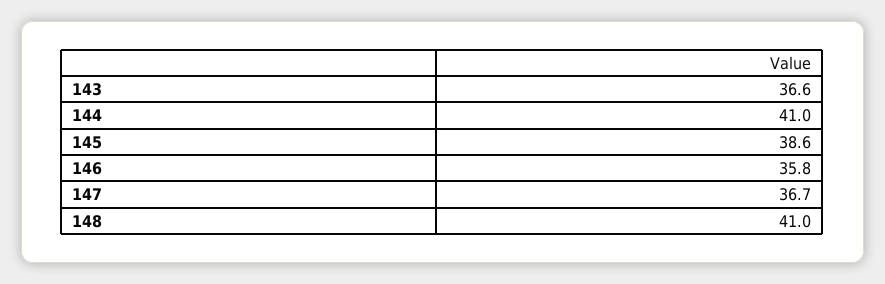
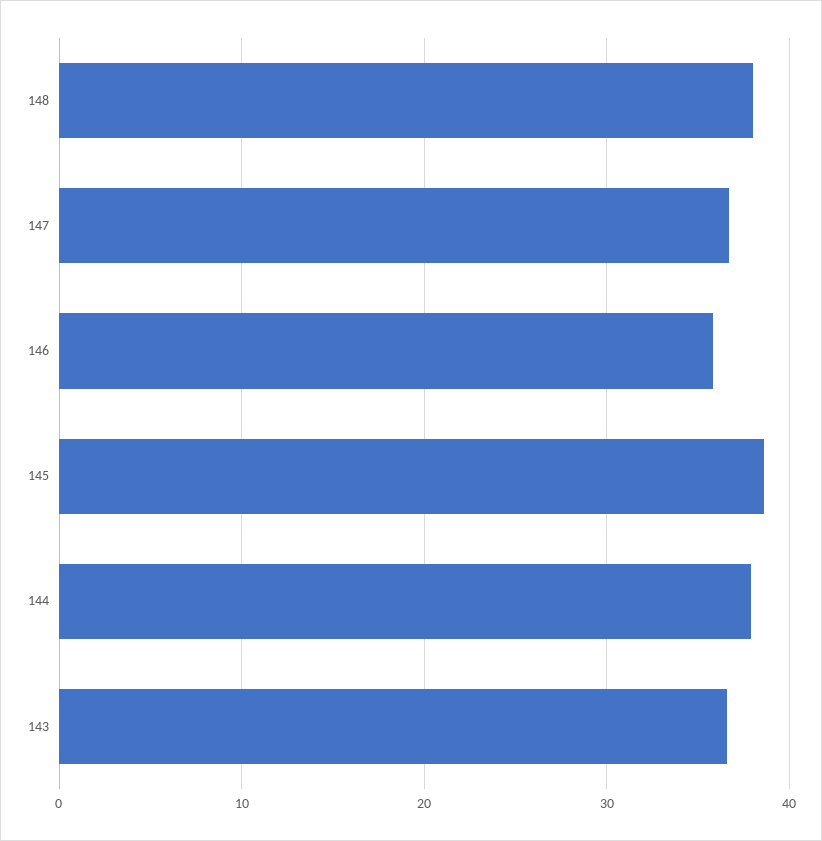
  {
    "143": 36.6,
-   "144": 41,
+   "144": 38,
    "145": 38.6,
    "146": 35.8,
    "147": 36.7,
-   "148": 41
+   "148": 38
  }

